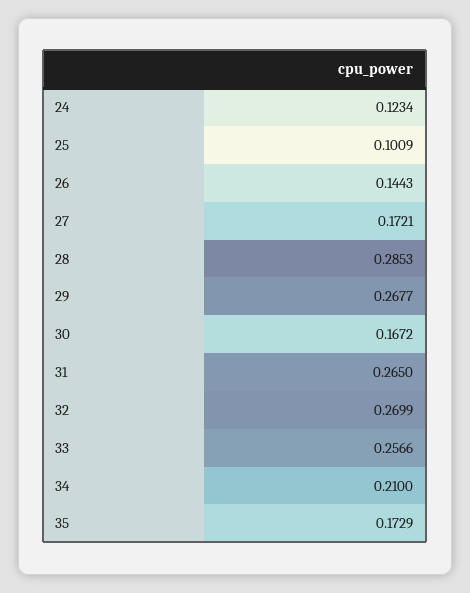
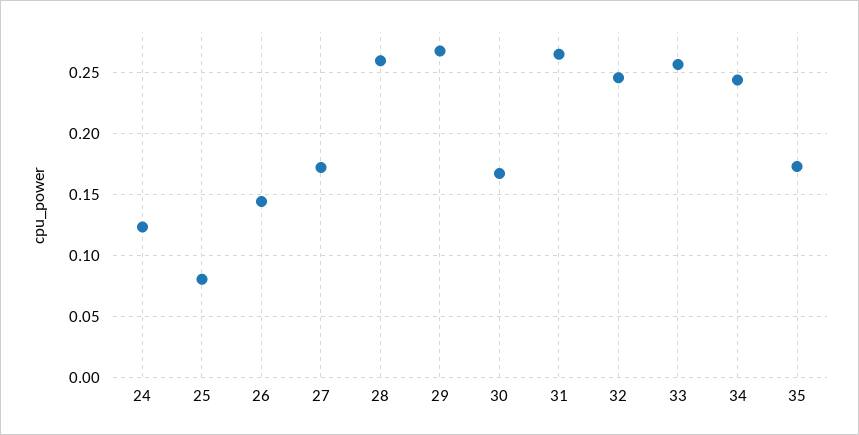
  {
    "24": 0.1234,
-   "25": 0.1009,
+   "25": 0.08,
    "26": 0.1443,
    "27": 0.1721,
-   "28": 0.2853,
+   "28": 0.26,
    "29": 0.2677,
    "30": 0.1672,
    "31": 0.265,
-   "32": 0.2699,
+   "32": 0.245,
    "33": 0.2566,
-   "34": 0.21,
+   "34": 0.245,
    "35": 0.1729
  }

